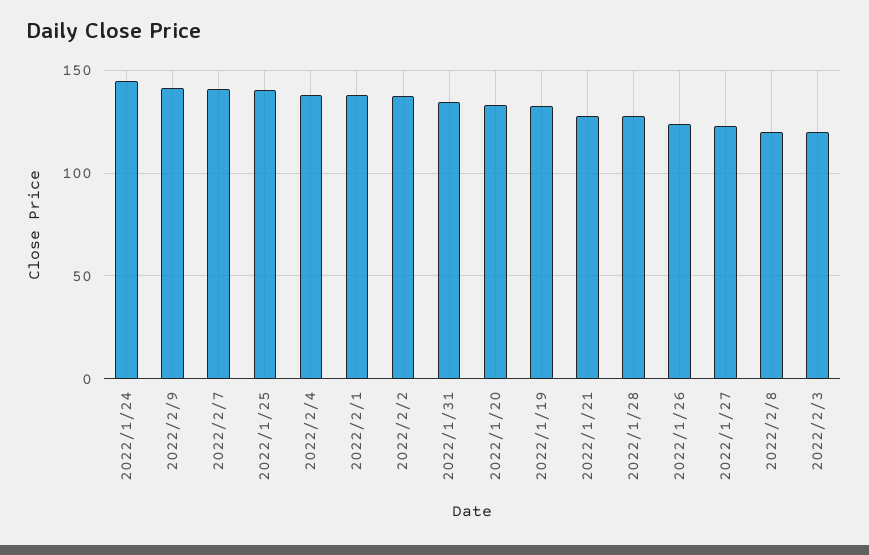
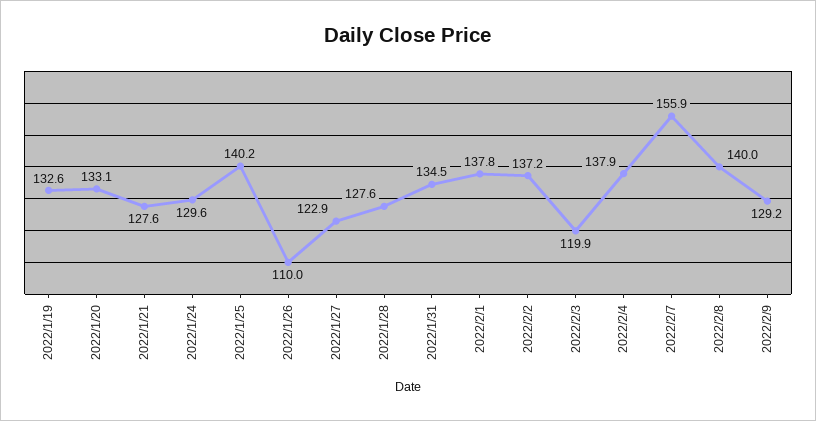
  {
-   "2022/1/24": 145,
+   "2022/1/24": 129.6,
-   "2022/2/9": 140,
+   "2022/2/9": 129.2,
-   "2022/2/7": 140,
+   "2022/2/7": 155.9,
    "2022/1/25": 140.2,
    "2022/2/4": 137.9,
    "2022/2/1": 137.8,
    "2022/2/2": 137.2,
    "2022/1/31": 134.5,
    "2022/1/20": 133.1,
    "2022/1/19": 132.6,
    "2022/1/21": 127.6,
    "2022/1/28": 127.6,
-   "2022/1/26": 125,
+   "2022/1/26": 110,
    "2022/1/27": 122.9,
-   "2022/2/8": 120,
+   "2022/2/8": 140,
    "2022/2/3": 119.9
  }

